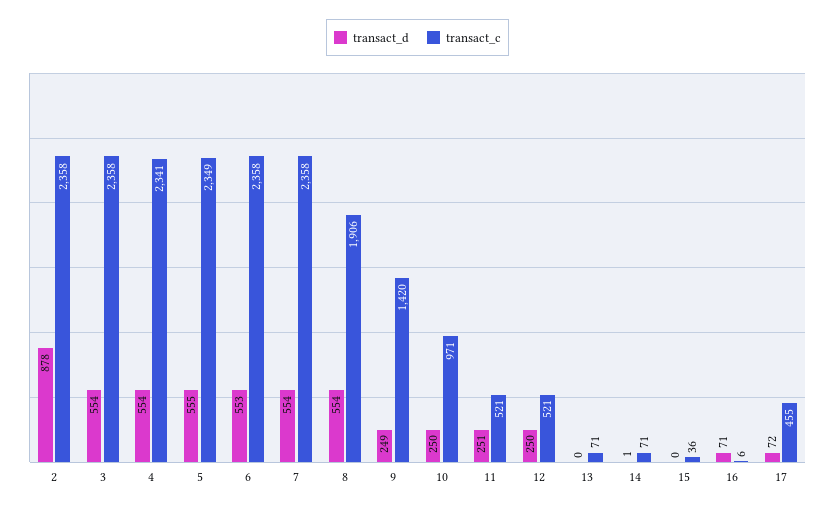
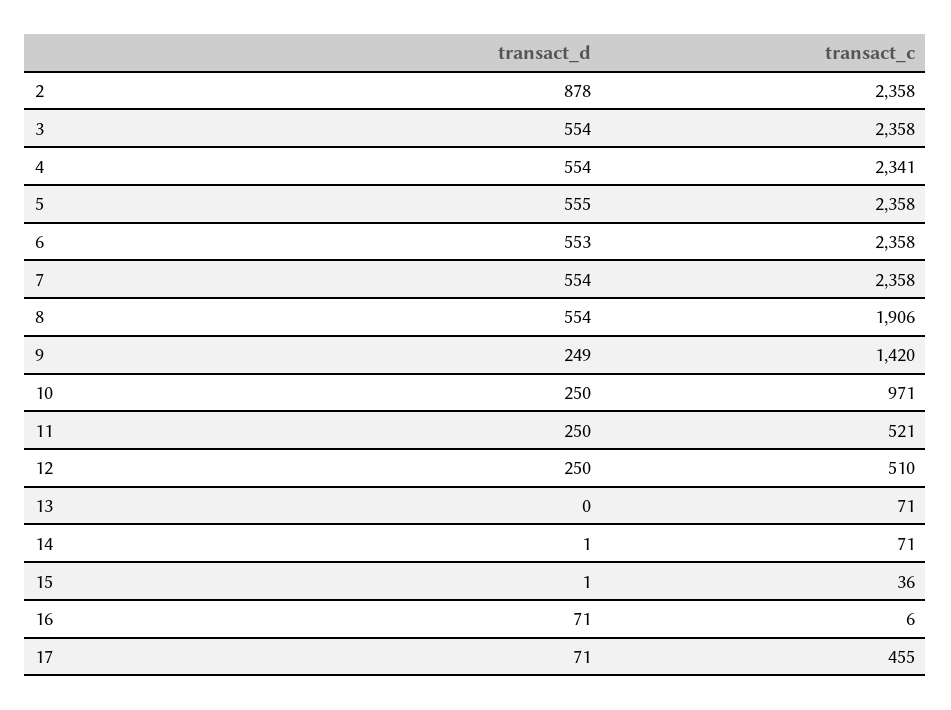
  {
    "transact_d": {
      "2": 878,
      "3": 554,
      "4": 554,
      "5": 555,
      "6": 553,
      "7": 554,
      "8": 554,
      "9": 249,
      "10": 250,
-     "11": 251,
+     "11": 250,
      "12": 250,
      "13": 0,
      "14": 1,
-     "15": 0,
+     "15": 1,
      "16": 71,
-     "17": 72
+     "17": 71
    },
    "transact_c": {
      "2": 2358,
      "3": 2358,
      "4": 2341,
-     "5": 2349,
+     "5": 2358,
      "6": 2358,
      "7": 2358,
      "8": 1906,
      "9": 1420,
      "10": 971,
      "11": 521,
-     "12": 521,
+     "12": 510,
      "13": 71,
      "14": 71,
      "15": 36,
      "16": 6,
      "17": 455
    }
  }

